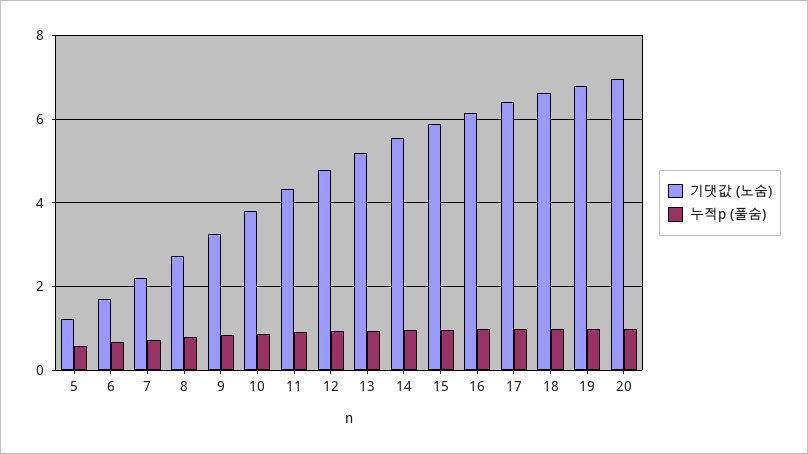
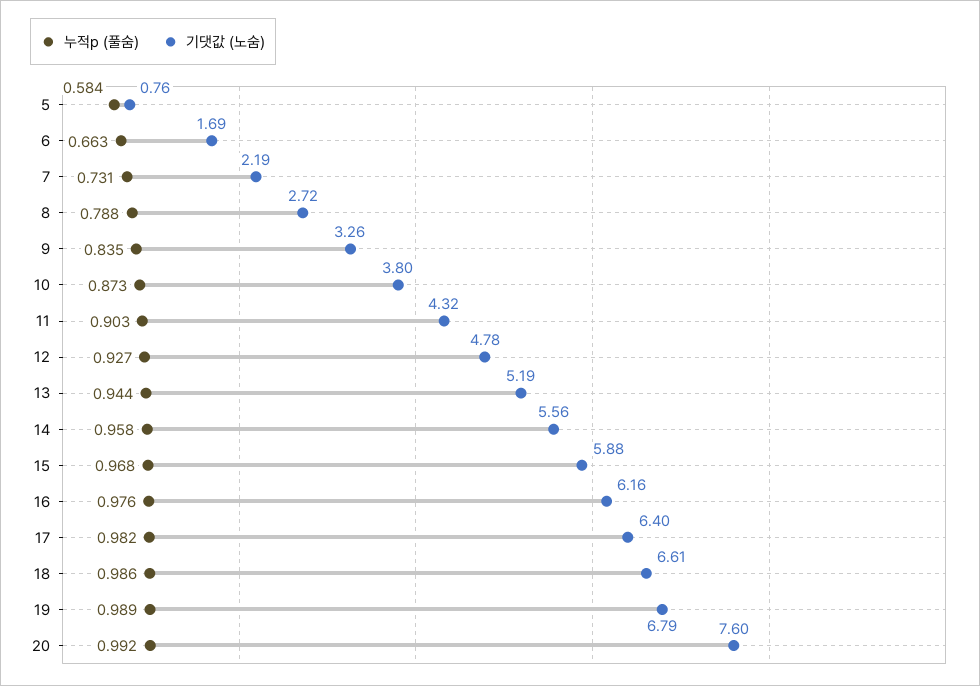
  {
    "기댓값 (노숨)": {
-     "5": 1.2,
+     "5": 0.76,
      "6": 1.69,
      "7": 2.19,
      "8": 2.72,
      "9": 3.26,
      "10": 3.8,
      "11": 4.32,
      "12": 4.78,
      "13": 5.19,
      "14": 5.56,
      "15": 5.88,
      "16": 6.16,
      "17": 6.4,
      "18": 6.61,
      "19": 6.79,
-     "20": 7
+     "20": 7.6
    },
    "누적p (풀숨)": {
      "5": 0.584,
      "6": 0.663,
      "7": 0.731,
      "8": 0.788,
      "9": 0.835,
      "10": 0.873,
      "11": 0.903,
      "12": 0.927,
      "13": 0.944,
      "14": 0.958,
      "15": 0.968,
      "16": 0.976,
      "17": 0.982,
      "18": 0.986,
      "19": 0.989,
      "20": 0.992
    }
  }

